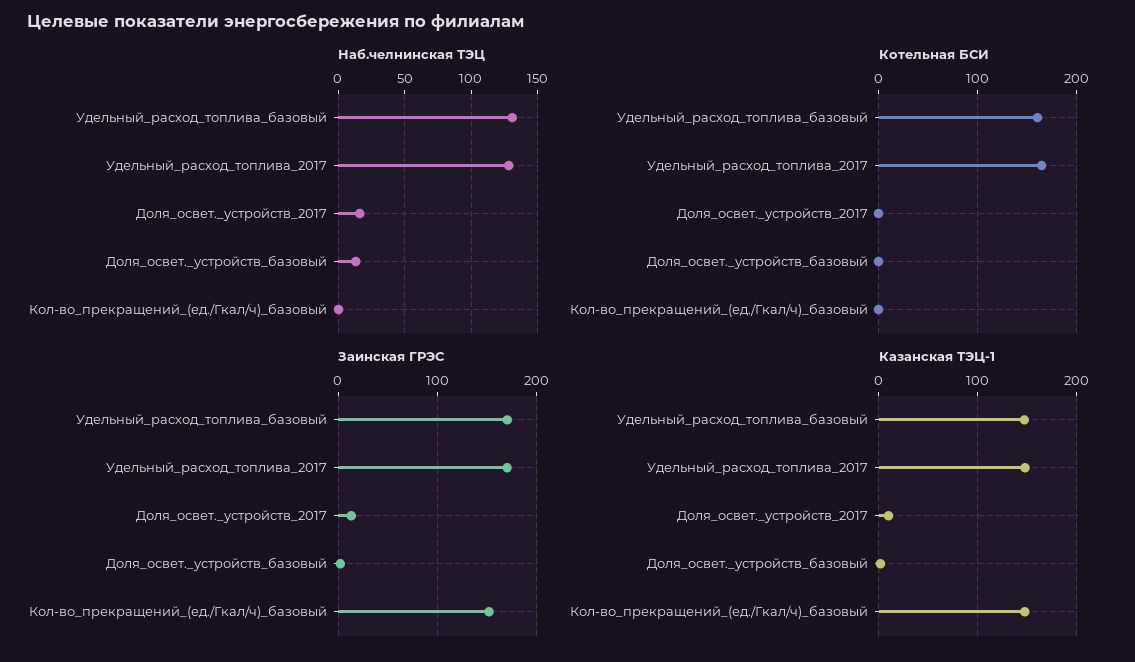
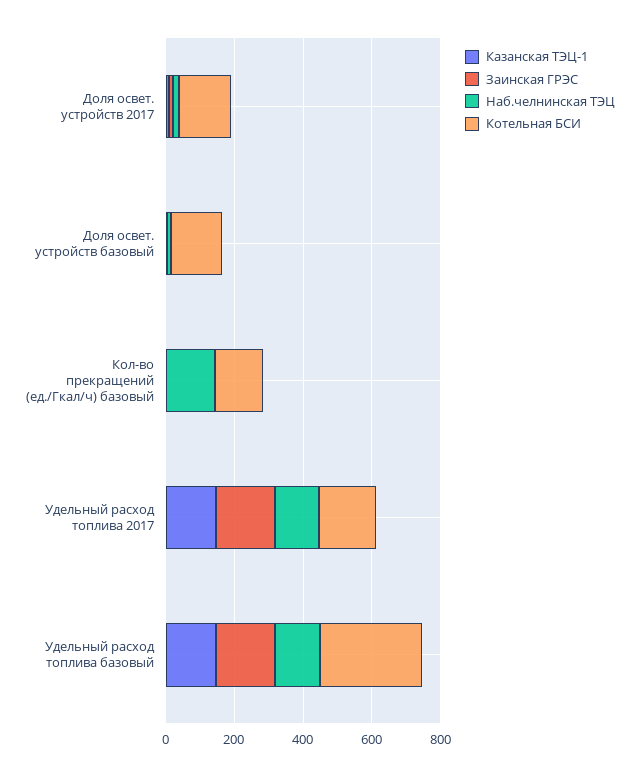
  {
    "Наб.челнинская ТЭЦ": {
      "Удельный_расход_топлива_базовый": 130,
      "Удельный_расход_топлива_2017": 130,
      "Доля_освет._устройств_2017": 15,
      "Доля_освет._устройств_базовый": 15,
-     "Кол-во_прекращений_(ед./Гкал/ч)_базовый": 0
+     "Кол-во_прекращений_(ед./Гкал/ч)_базовый": 150
    },
    "Котельная БСИ": {
-     "Удельный_расход_топлива_базовый": 160,
+     "Удельный_расход_топлива_базовый": 300,
      "Удельный_расход_топлива_2017": 160,
-     "Доля_освет._устройств_2017": 0,
+     "Доля_освет._устройств_2017": 150,
-     "Доля_освет._устройств_базовый": 0,
+     "Доля_освет._устройств_базовый": 150,
-     "Кол-во_прекращений_(ед./Гкал/ч)_базовый": 0
+     "Кол-во_прекращений_(ед./Гкал/ч)_базовый": 150
    },
    "Заинская ГРЭС": {
      "Удельный_расход_топлива_базовый": 170,
      "Удельный_расход_топлива_2017": 170,
      "Доля_освет._устройств_2017": 10,
      "Доля_освет._устройств_базовый": 0,
-     "Кол-во_прекращений_(ед./Гкал/ч)_базовый": 150
+     "Кол-во_прекращений_(ед./Гкал/ч)_базовый": 0
    },
    "Казанская ТЭЦ-1": {
      "Удельный_расход_топлива_базовый": 150,
      "Удельный_расход_топлива_2017": 150,
      "Доля_освет._устройств_2017": 10,
      "Доля_освет._устройств_базовый": 0,
-     "Кол-во_прекращений_(ед./Гкал/ч)_базовый": 150
+     "Кол-во_прекращений_(ед./Гкал/ч)_базовый": 0
    }
  }

